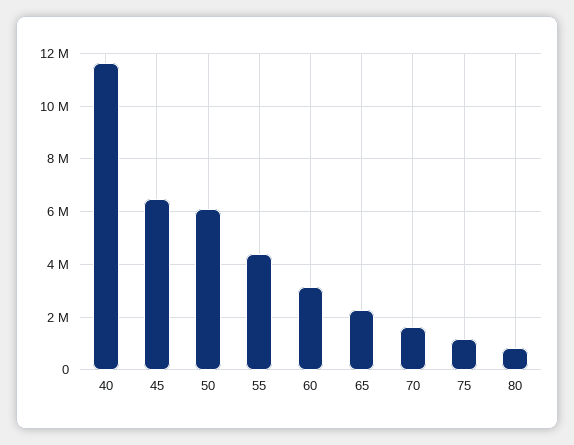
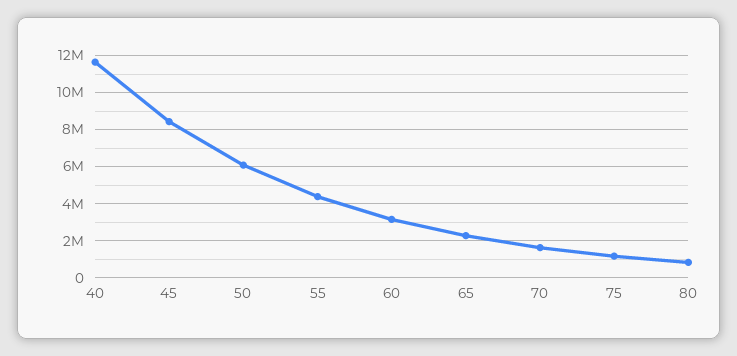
  {
    "40": 11750000,
-   "45": 6500000,
+   "45": 8500000,
    "50": 6000000,
    "55": 4500000,
    "60": 3250000,
    "65": 2250000,
    "70": 1750000,
    "75": 1250000,
    "80": 750000
  }

